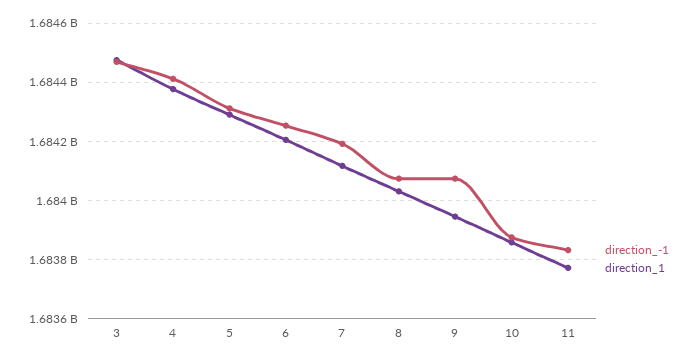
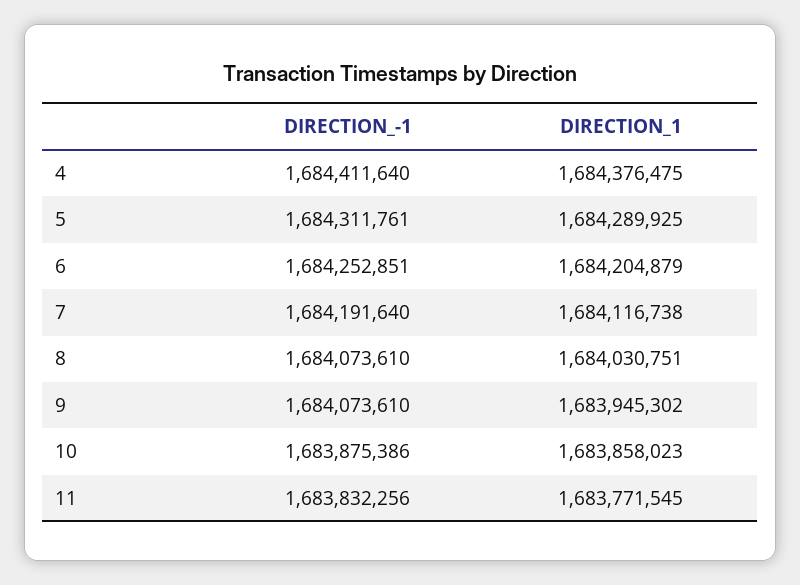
  {
    "direction_-1": {
-     "3": 1684475000,
      "4": 1684411640,
      "5": 1684311761,
      "6": 1684252851,
      "7": 1684191640,
      "8": 1684073610,
      "9": 1684073610,
      "10": 1683875386,
      "11": 1683832256
    },
    "direction_1": {
-     "3": 1684475000,
      "4": 1684376475,
      "5": 1684289925,
      "6": 1684204879,
      "7": 1684116738,
      "8": 1684030751,
      "9": 1683945302,
      "10": 1683858023,
      "11": 1683771545
    }
  }

